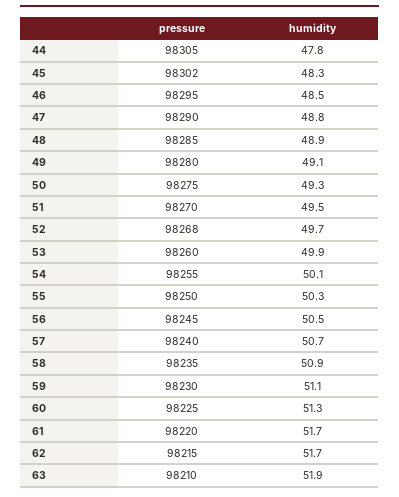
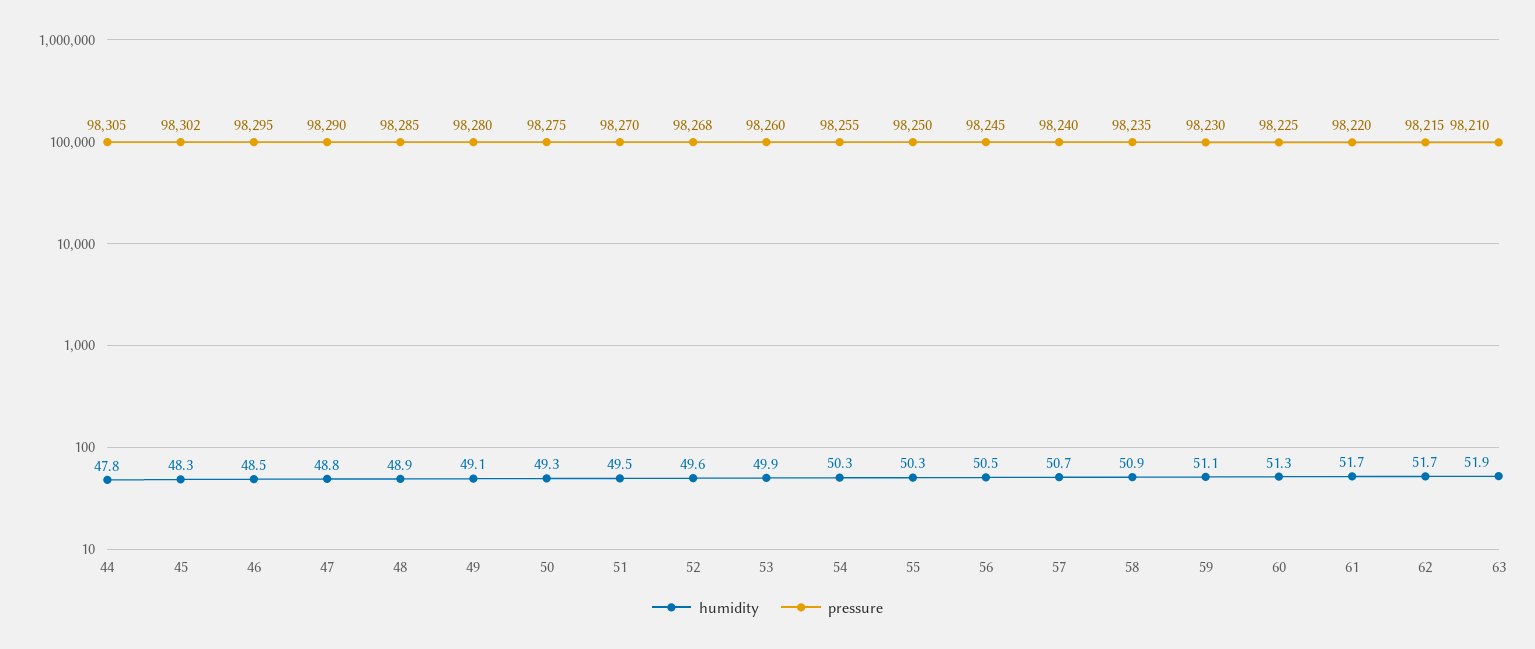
  {
    "pressure": {
      "44": 98305,
      "45": 98302,
      "46": 98295,
      "47": 98290,
      "48": 98285,
      "49": 98280,
      "50": 98275,
      "51": 98270,
      "52": 98268,
      "53": 98260,
      "54": 98255,
      "55": 98250,
      "56": 98245,
      "57": 98240,
      "58": 98235,
      "59": 98230,
      "60": 98225,
      "61": 98220,
      "62": 98215,
      "63": 98210
    },
    "humidity": {
      "44": 47.8,
      "45": 48.3,
      "46": 48.5,
      "47": 48.8,
      "48": 48.9,
      "49": 49.1,
      "50": 49.3,
      "51": 49.5,
-     "52": 49.7,
+     "52": 49.6,
      "53": 49.9,
-     "54": 50.1,
+     "54": 50.3,
      "55": 50.3,
      "56": 50.5,
      "57": 50.7,
      "58": 50.9,
      "59": 51.1,
      "60": 51.3,
      "61": 51.7,
      "62": 51.7,
      "63": 51.9
    }
  }

